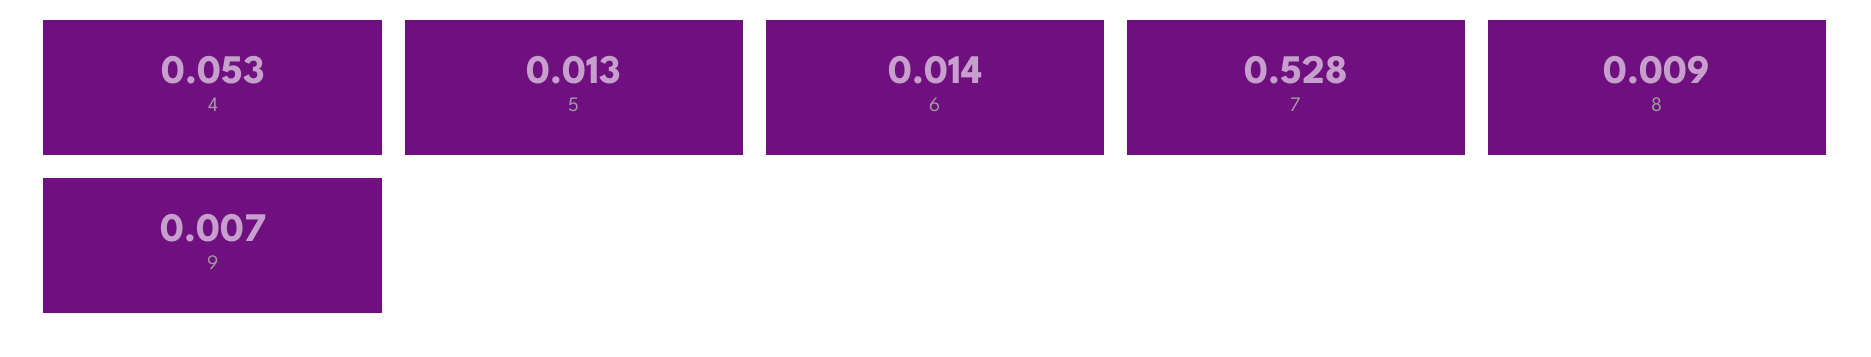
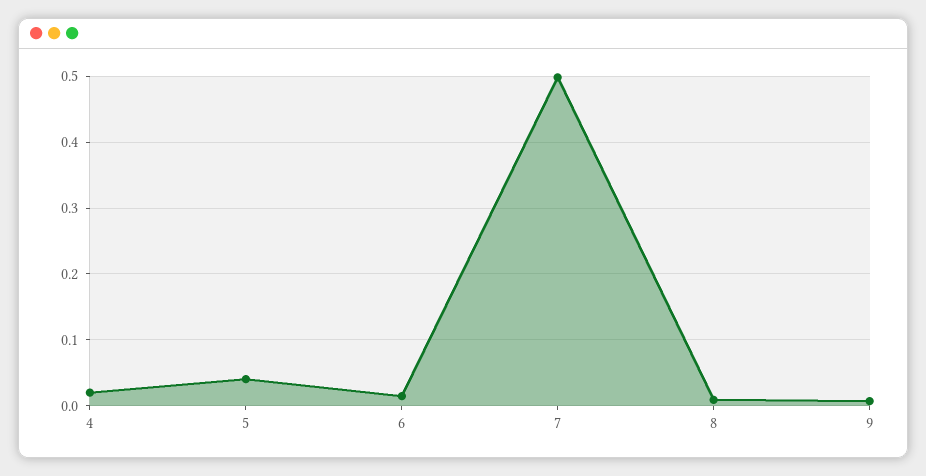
  {
-   "4": 0.053,
+   "4": 0.02,
-   "5": 0.013,
+   "5": 0.04,
    "6": 0.014,
-   "7": 0.528,
+   "7": 0.5,
    "8": 0.009,
    "9": 0.007
  }

